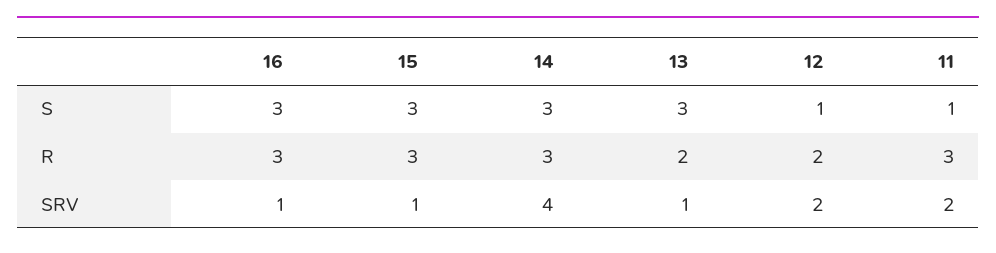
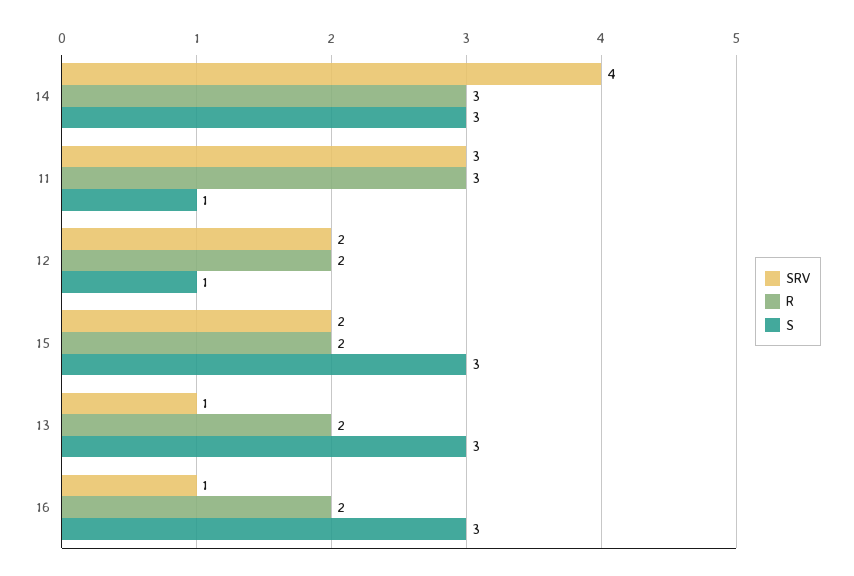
  {
    "S": {
      "16": 3,
      "15": 3,
      "14": 3,
      "13": 3,
      "12": 1,
      "11": 1
    },
    "R": {
-     "16": 3,
+     "16": 2,
-     "15": 3,
+     "15": 2,
      "14": 3,
      "13": 2,
      "12": 2,
      "11": 3
    },
    "SRV": {
      "16": 1,
-     "15": 1,
+     "15": 2,
      "14": 4,
      "13": 1,
      "12": 2,
-     "11": 2
+     "11": 3
    }
  }

